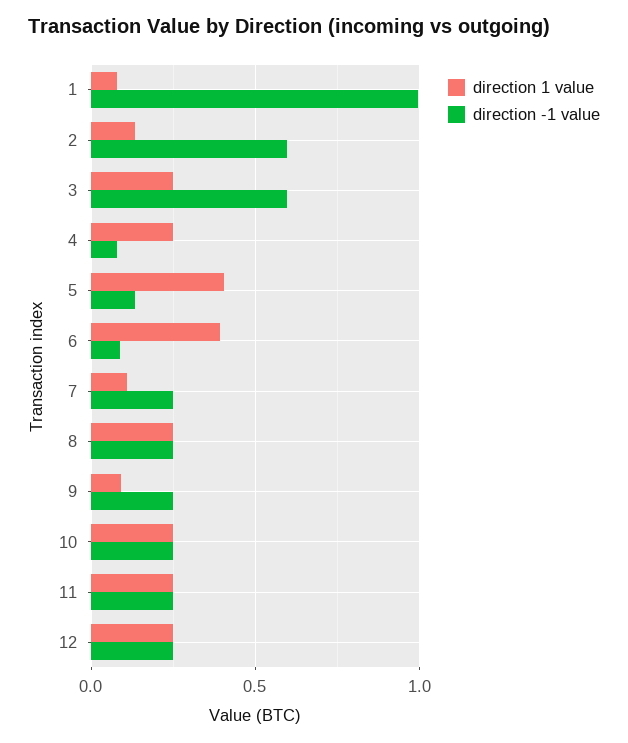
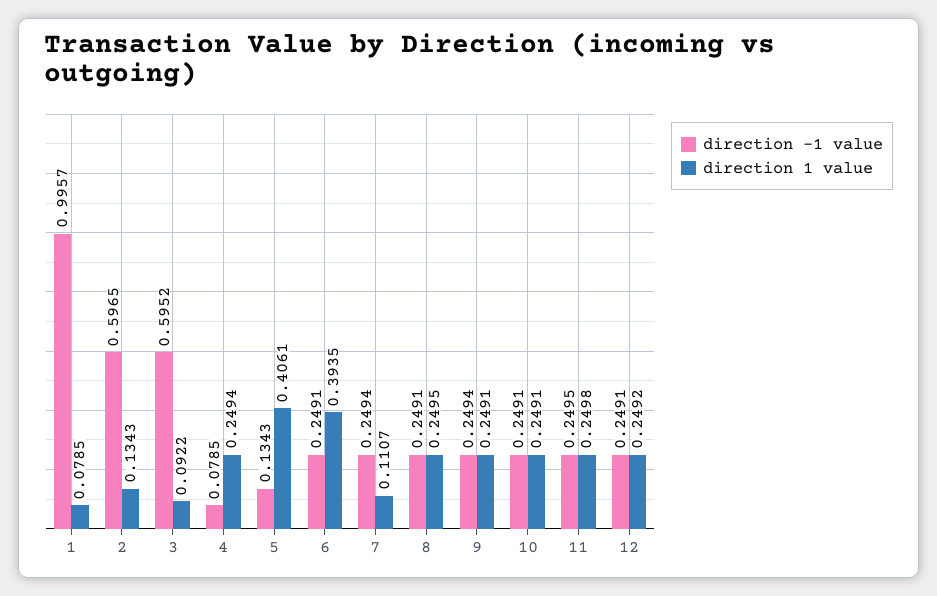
  {
    "direction 1 value": {
      "1": 0.0785,
      "2": 0.1343,
-     "3": 0.25,
+     "3": 0.0922,
      "4": 0.2494,
      "5": 0.4061,
      "6": 0.3935,
      "7": 0.1107,
      "8": 0.2495,
-     "9": 0.1,
+     "9": 0.2491,
      "10": 0.2491,
      "11": 0.2498,
      "12": 0.2492
    },
    "direction -1 value": {
      "1": 0.9957,
      "2": 0.5965,
      "3": 0.5952,
      "4": 0.0785,
      "5": 0.1343,
-     "6": 0.1,
+     "6": 0.2491,
      "7": 0.2494,
      "8": 0.2491,
      "9": 0.2494,
      "10": 0.2491,
      "11": 0.2495,
      "12": 0.2491
    }
  }

